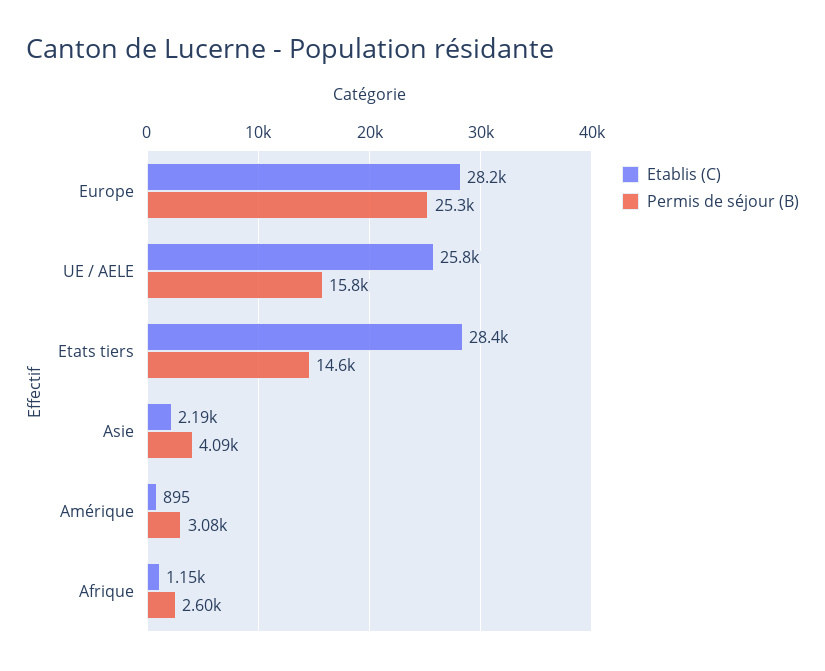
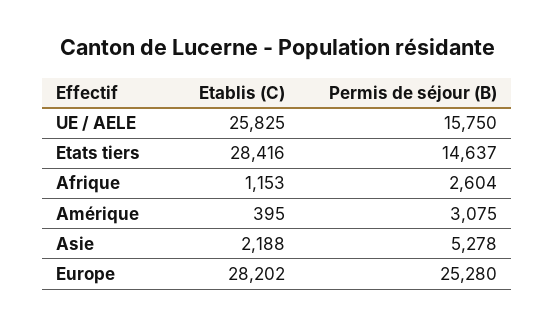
  {
    "Etablis (C)": {
      "Europe": 28202,
      "UE / AELE": 25825,
      "Etats tiers": 28416,
      "Asie": 2188,
-     "Amérique": 895,
+     "Amérique": 395,
      "Afrique": 1153
    },
    "Permis de séjour (B)": {
      "Europe": 25280,
      "UE / AELE": 15750,
      "Etats tiers": 14637,
-     "Asie": 4090,
+     "Asie": 5278,
      "Amérique": 3075,
      "Afrique": 2604
    }
  }

